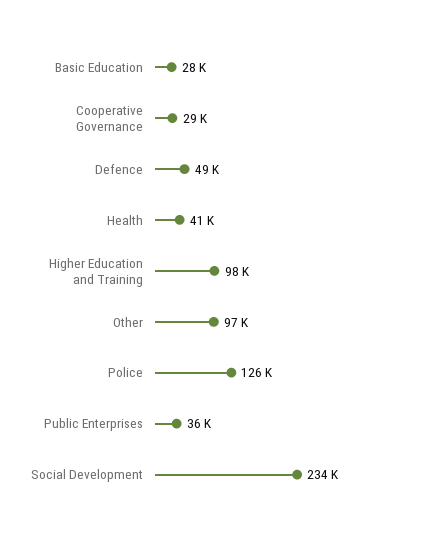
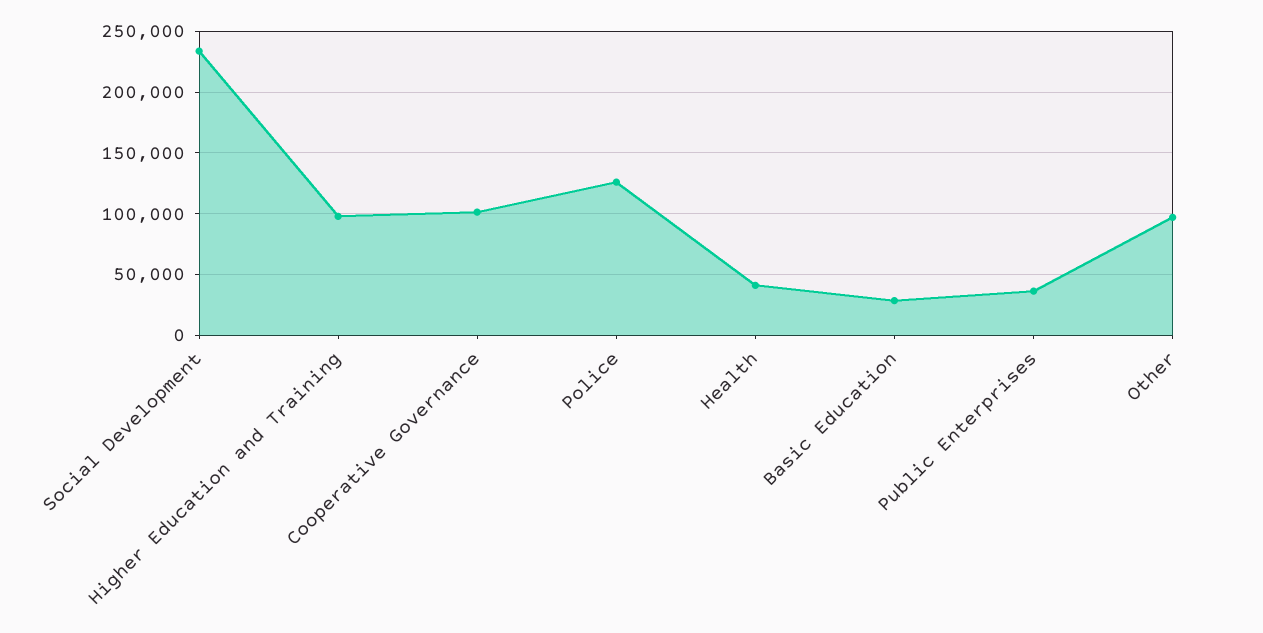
  {
    "Basic Education": 28000,
-   "Cooperative Governance": 29000,
+   "Cooperative Governance": 100000,
-   "Defence": 49000,
    "Health": 41000,
    "Higher Education and Training": 98000,
    "Other": 97000,
    "Police": 126000,
    "Public Enterprises": 36000,
    "Social Development": 234000
  }

